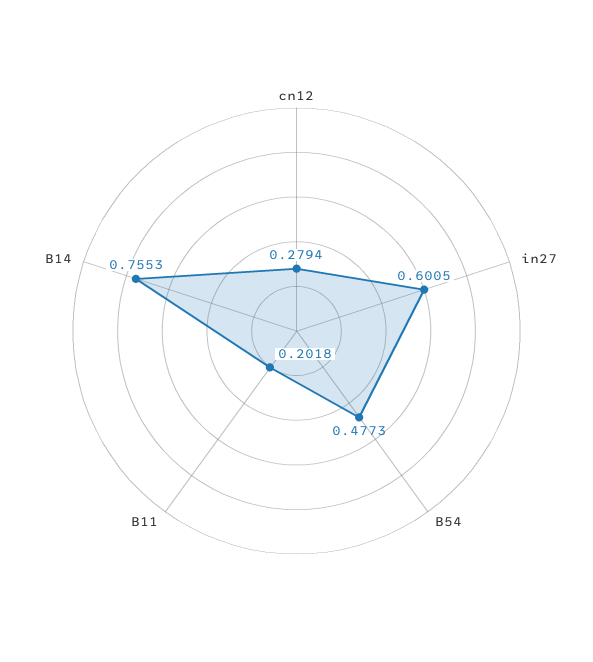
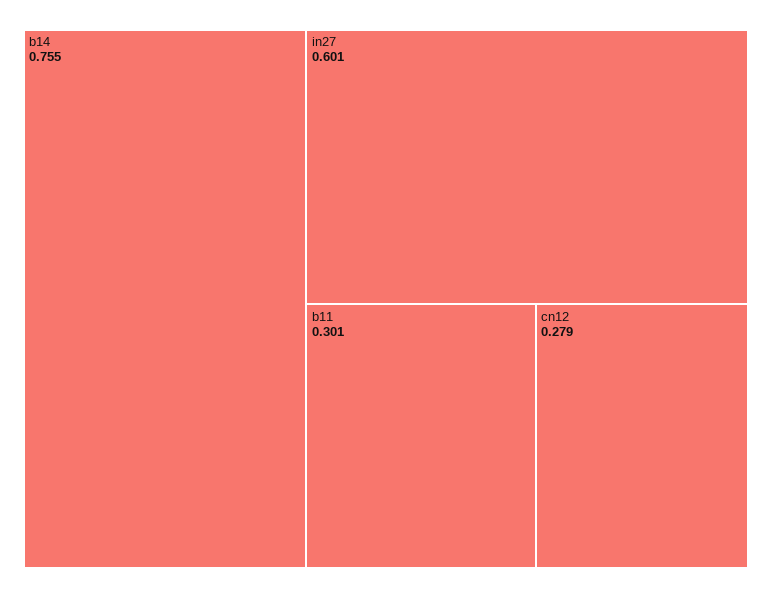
  {
    "cn12": 0.2794,
    "in27": 0.6005,
-   "B54": 0.4773,
-   "B11": 0.2018,
+   "B11": 0.301,
    "B14": 0.7553
  }

